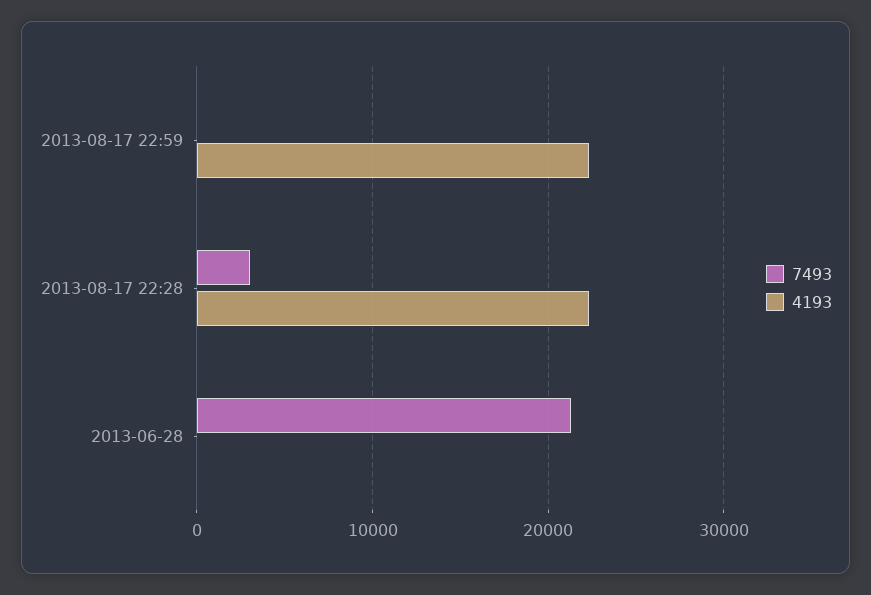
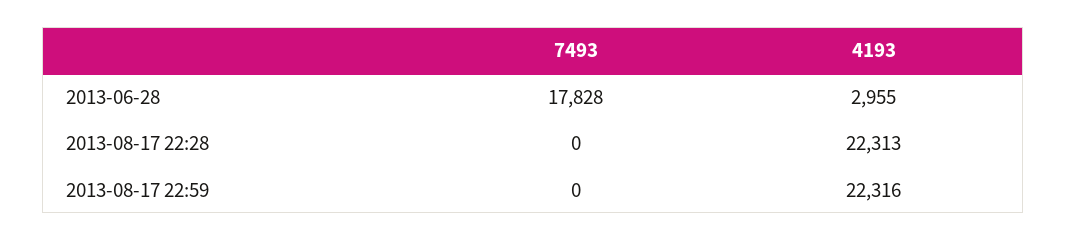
  {
    "7493": {
      "2013-08-17 22:59": 0,
-     "2013-08-17 22:28": 3000,
+     "2013-08-17 22:28": 0,
-     "2013-06-28": 21000
+     "2013-06-28": 17828
    },
    "4193": {
      "2013-08-17 22:59": 22316,
      "2013-08-17 22:28": 22313,
-     "2013-06-28": 0
+     "2013-06-28": 2955
    }
  }

